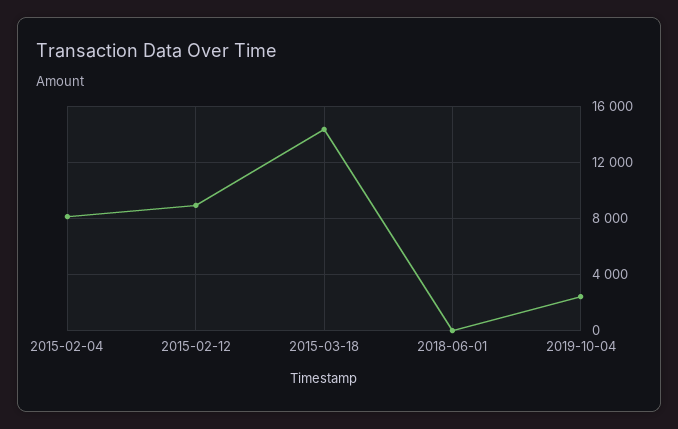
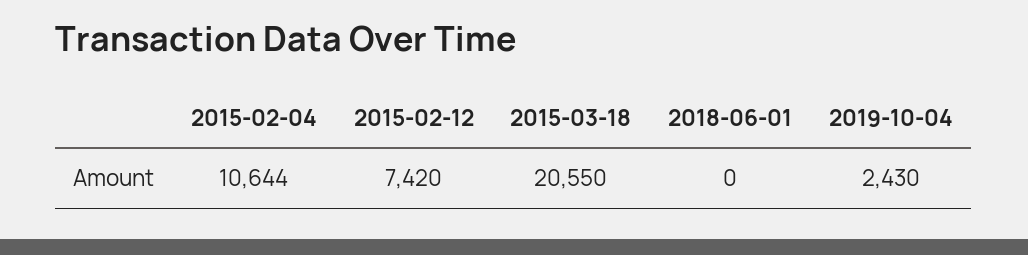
  {
-   "2015-02-04": 8000,
+   "2015-02-04": 10644,
-   "2015-02-12": 9000,
+   "2015-02-12": 7420,
-   "2015-03-18": 14500,
+   "2015-03-18": 20550,
    "2018-06-01": 0,
    "2019-10-04": 2430
  }

